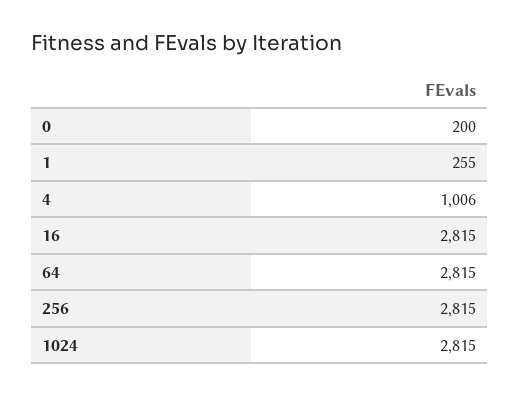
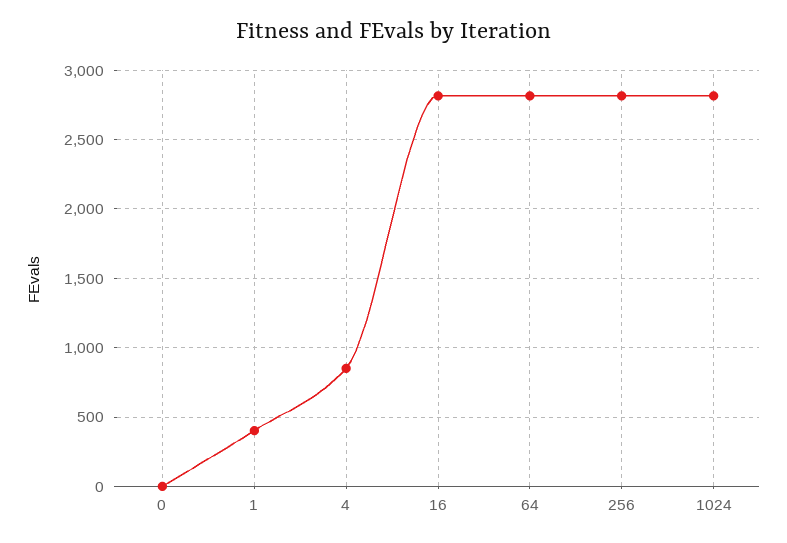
  {
-   "0": 200,
+   "0": 0,
-   "1": 255,
+   "1": 400,
-   "4": 1006,
+   "4": 850,
    "16": 2815,
    "64": 2815,
    "256": 2815,
    "1024": 2815
  }

